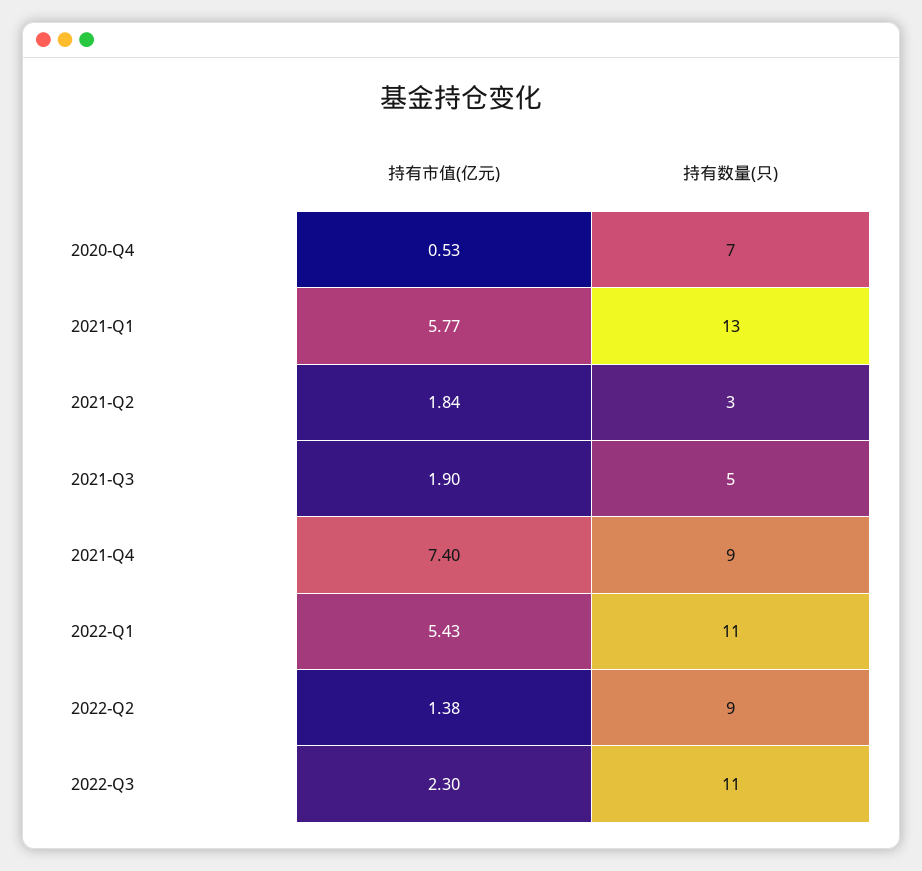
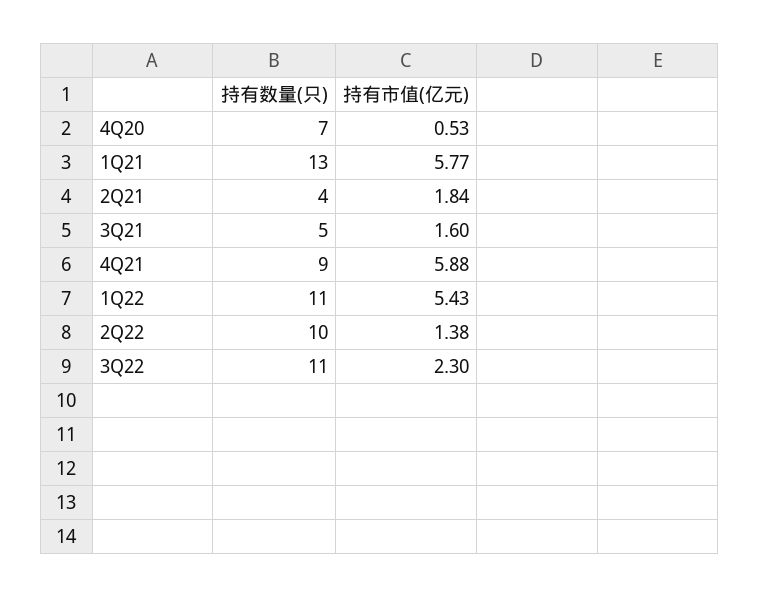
  {
    "持有市值(亿元)": {
      "2020-Q4": 0.53,
      "2021-Q1": 5.77,
      "2021-Q2": 1.84,
-     "2021-Q3": 1.9,
+     "2021-Q3": 1.6,
-     "2021-Q4": 7.4,
+     "2021-Q4": 5.88,
      "2022-Q1": 5.43,
      "2022-Q2": 1.38,
      "2022-Q3": 2.3
    },
    "持有数量(只)": {
      "2020-Q4": 7,
      "2021-Q1": 13,
-     "2021-Q2": 3,
+     "2021-Q2": 4,
      "2021-Q3": 5,
      "2021-Q4": 9,
      "2022-Q1": 11,
-     "2022-Q2": 9,
+     "2022-Q2": 10,
      "2022-Q3": 11
    }
  }

